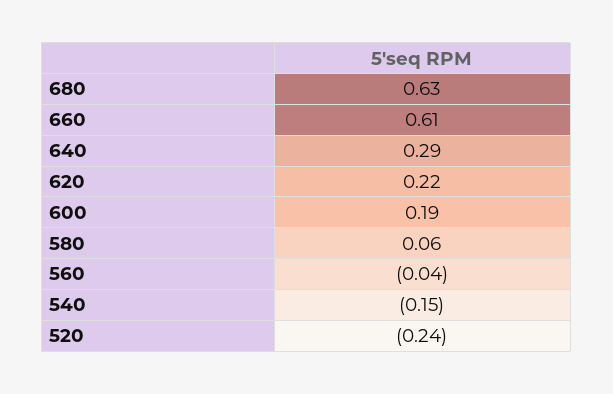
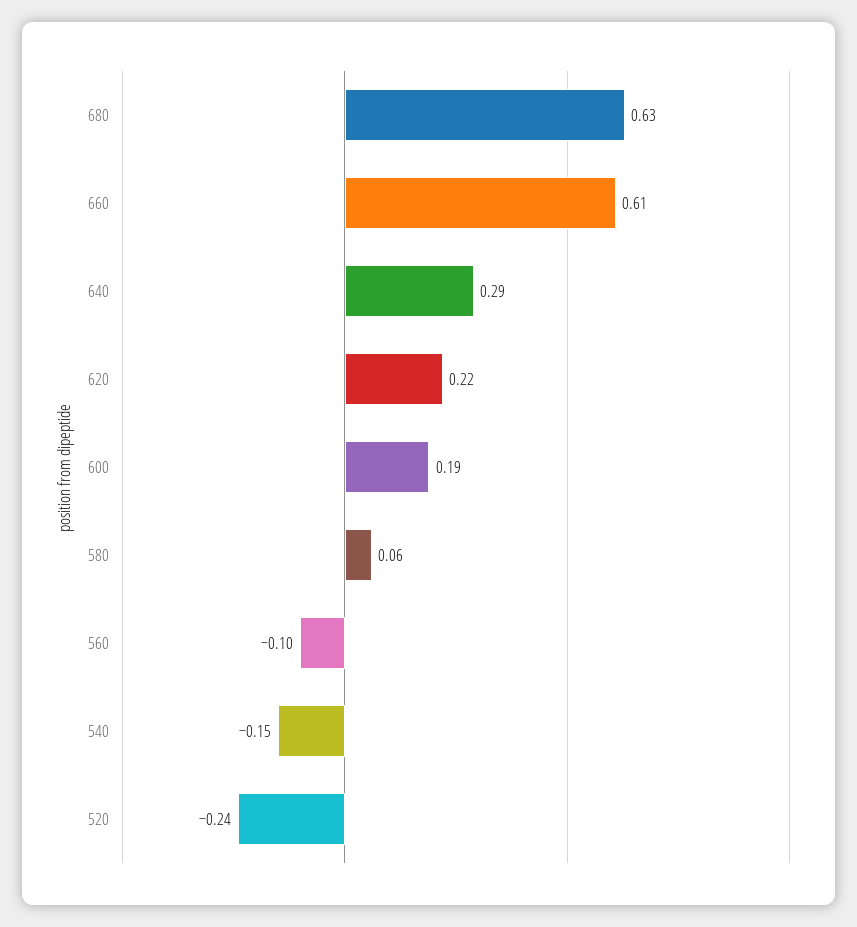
  {
    "680": 0.63,
    "660": 0.61,
    "640": 0.29,
    "620": 0.22,
    "600": 0.19,
    "580": 0.06,
-   "560": -0.04,
+   "560": -0.1,
    "540": -0.15,
    "520": -0.24
  }

